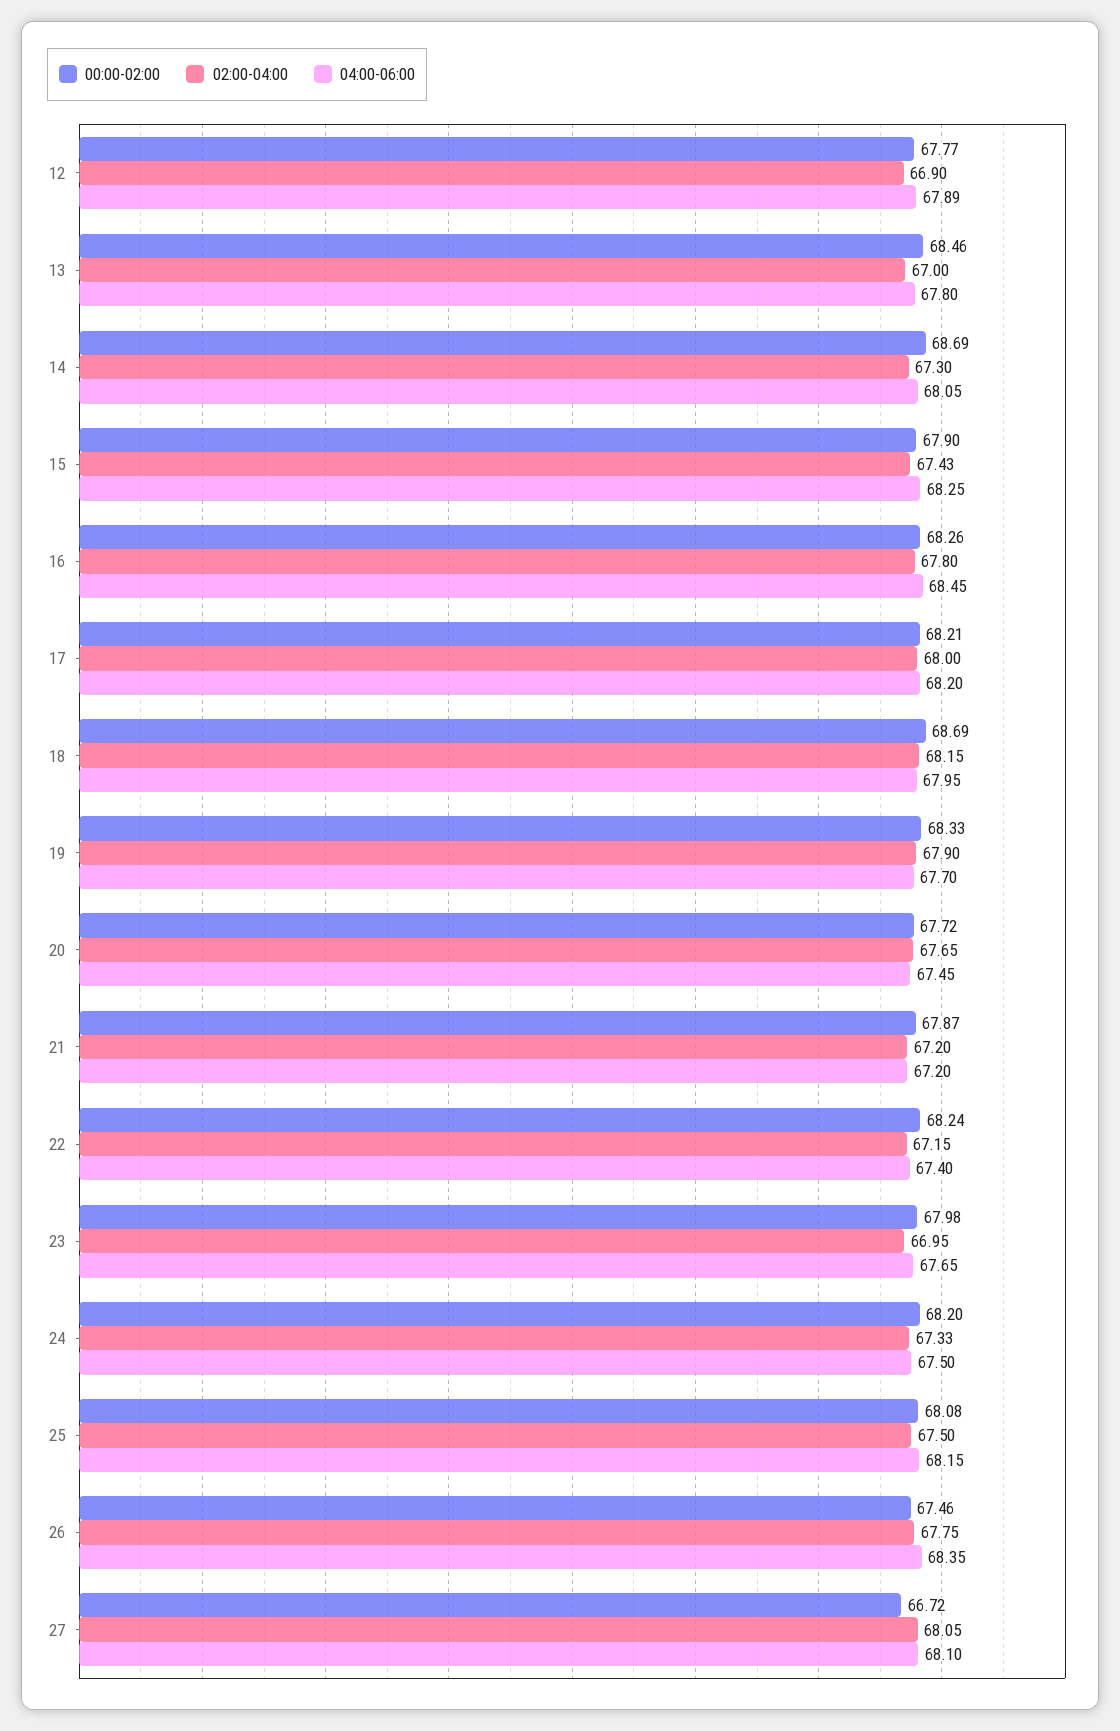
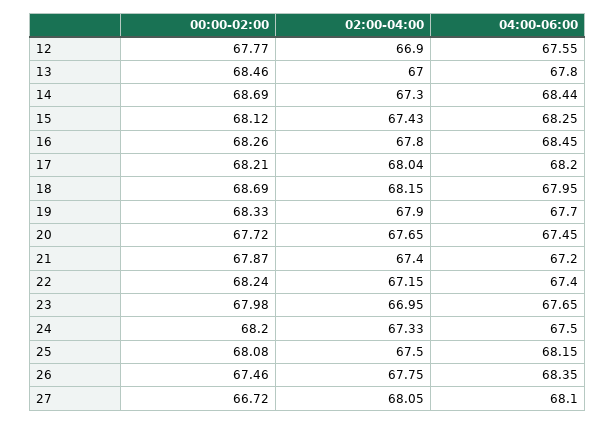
  {
    "00:00-02:00": {
      "12": 67.77,
      "13": 68.46,
      "14": 68.69,
-     "15": 67.9,
+     "15": 68.12,
      "16": 68.26,
      "17": 68.21,
      "18": 68.69,
      "19": 68.33,
      "20": 67.72,
      "21": 67.87,
      "22": 68.24,
      "23": 67.98,
      "24": 68.2,
      "25": 68.08,
      "26": 67.46,
      "27": 66.72
    },
    "02:00-04:00": {
      "12": 66.9,
      "13": 67,
      "14": 67.3,
      "15": 67.43,
      "16": 67.8,
-     "17": 68,
+     "17": 68.04,
      "18": 68.15,
      "19": 67.9,
      "20": 67.65,
-     "21": 67.2,
+     "21": 67.4,
      "22": 67.15,
      "23": 66.95,
      "24": 67.33,
      "25": 67.5,
      "26": 67.75,
      "27": 68.05
    },
    "04:00-06:00": {
-     "12": 67.89,
+     "12": 67.55,
      "13": 67.8,
-     "14": 68.05,
+     "14": 68.44,
      "15": 68.25,
      "16": 68.45,
      "17": 68.2,
      "18": 67.95,
      "19": 67.7,
      "20": 67.45,
      "21": 67.2,
      "22": 67.4,
      "23": 67.65,
      "24": 67.5,
      "25": 68.15,
      "26": 68.35,
      "27": 68.1
    }
  }

